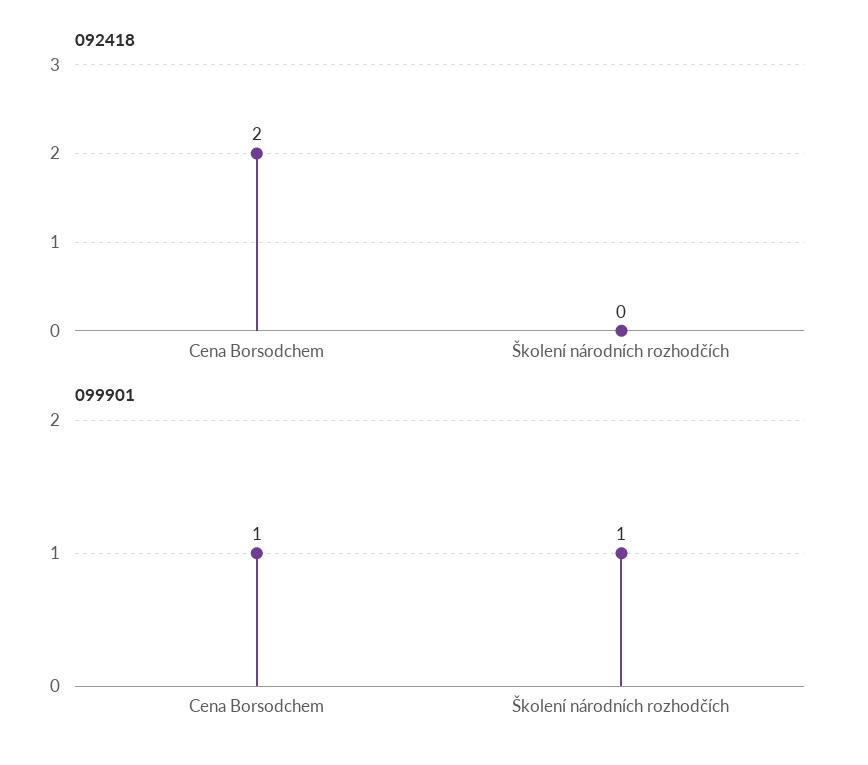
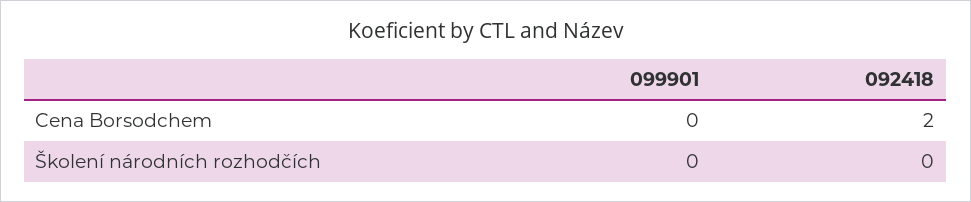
  {
    "092418": {
      "Cena Borsodchem": 2,
      "Školení národních rozhodčích": 0
    },
    "099901": {
-     "Cena Borsodchem": 1,
+     "Cena Borsodchem": 0,
-     "Školení národních rozhodčích": 1
+     "Školení národních rozhodčích": 0
    }
  }

